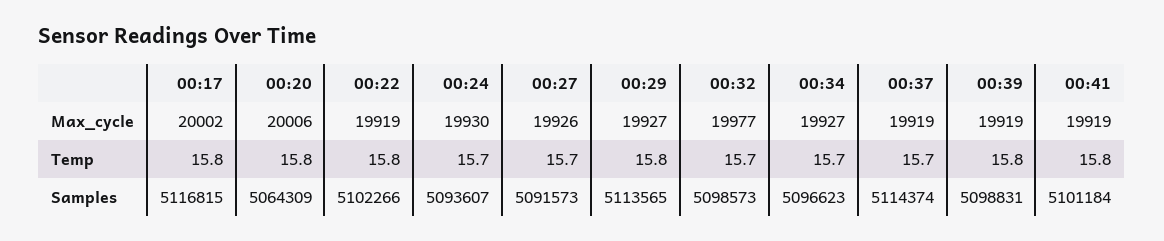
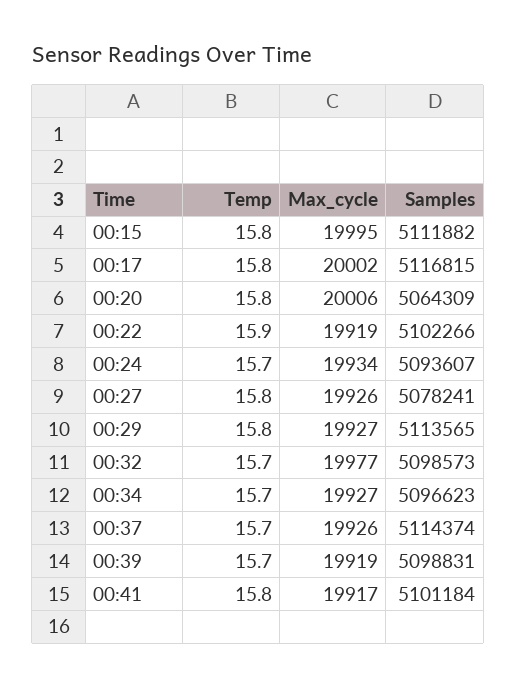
  {
    "00:17": {
      "Max_cycle": 20002,
      "Temp": 15.8,
      "Samples": 5116815
    },
    "00:20": {
      "Max_cycle": 20006,
      "Temp": 15.8,
      "Samples": 5064309
    },
    "00:22": {
      "Max_cycle": 19919,
-     "Temp": 15.8,
+     "Temp": 15.9,
      "Samples": 5102266
    },
    "00:24": {
-     "Max_cycle": 19930,
+     "Max_cycle": 19934,
      "Temp": 15.7,
      "Samples": 5093607
    },
    "00:27": {
      "Max_cycle": 19926,
-     "Temp": 15.7,
+     "Temp": 15.8,
-     "Samples": 5091573
+     "Samples": 5078241
    },
    "00:29": {
      "Max_cycle": 19927,
      "Temp": 15.8,
      "Samples": 5113565
    },
    "00:32": {
      "Max_cycle": 19977,
      "Temp": 15.7,
      "Samples": 5098573
    },
    "00:34": {
      "Max_cycle": 19927,
      "Temp": 15.7,
      "Samples": 5096623
    },
    "00:37": {
-     "Max_cycle": 19919,
+     "Max_cycle": 19926,
      "Temp": 15.7,
      "Samples": 5114374
    },
    "00:39": {
      "Max_cycle": 19919,
-     "Temp": 15.8,
+     "Temp": 15.7,
      "Samples": 5098831
    },
    "00:41": {
-     "Max_cycle": 19919,
+     "Max_cycle": 19917,
      "Temp": 15.8,
      "Samples": 5101184
-   }
+   },
+   "00:15": {
+     "Temp": 15.8,
+     "Max_cycle": 19995,
+     "Samples": 5111882
+   }
  }

